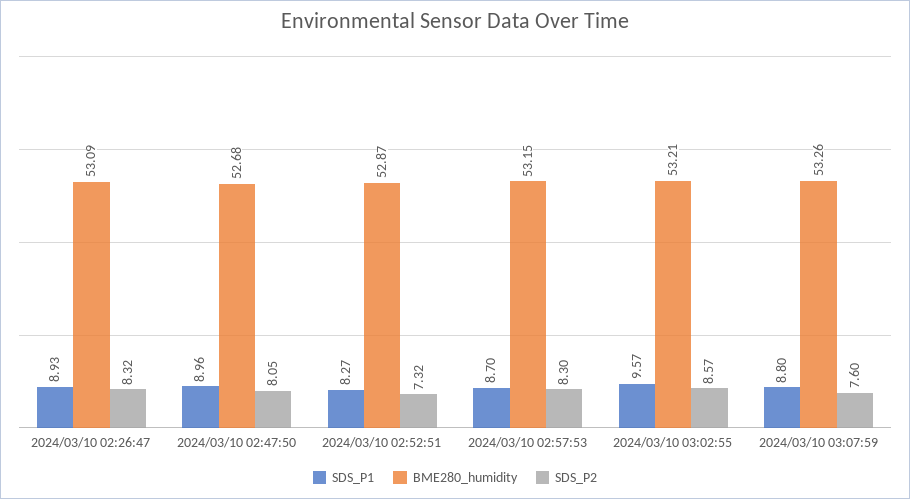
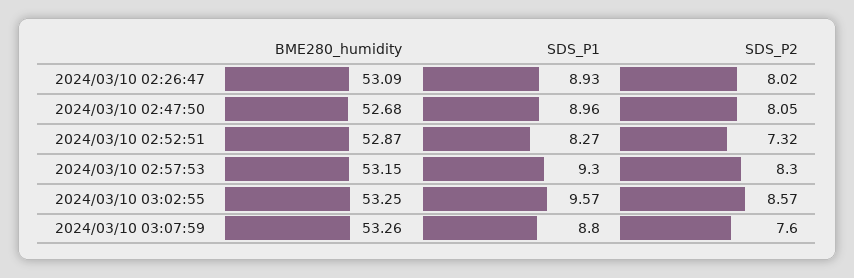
  {
    "SDS_P1": {
      "2024/03/10 02:26:47": 8.93,
      "2024/03/10 02:47:50": 8.96,
      "2024/03/10 02:52:51": 8.27,
-     "2024/03/10 02:57:53": 8.7,
+     "2024/03/10 02:57:53": 9.3,
      "2024/03/10 03:02:55": 9.57,
      "2024/03/10 03:07:59": 8.8
    },
    "BME280_humidity": {
      "2024/03/10 02:26:47": 53.09,
      "2024/03/10 02:47:50": 52.68,
      "2024/03/10 02:52:51": 52.87,
      "2024/03/10 02:57:53": 53.15,
-     "2024/03/10 03:02:55": 53.21,
+     "2024/03/10 03:02:55": 53.25,
      "2024/03/10 03:07:59": 53.26
    },
    "SDS_P2": {
-     "2024/03/10 02:26:47": 8.32,
+     "2024/03/10 02:26:47": 8.02,
      "2024/03/10 02:47:50": 8.05,
      "2024/03/10 02:52:51": 7.32,
      "2024/03/10 02:57:53": 8.3,
      "2024/03/10 03:02:55": 8.57,
      "2024/03/10 03:07:59": 7.6
    }
  }

